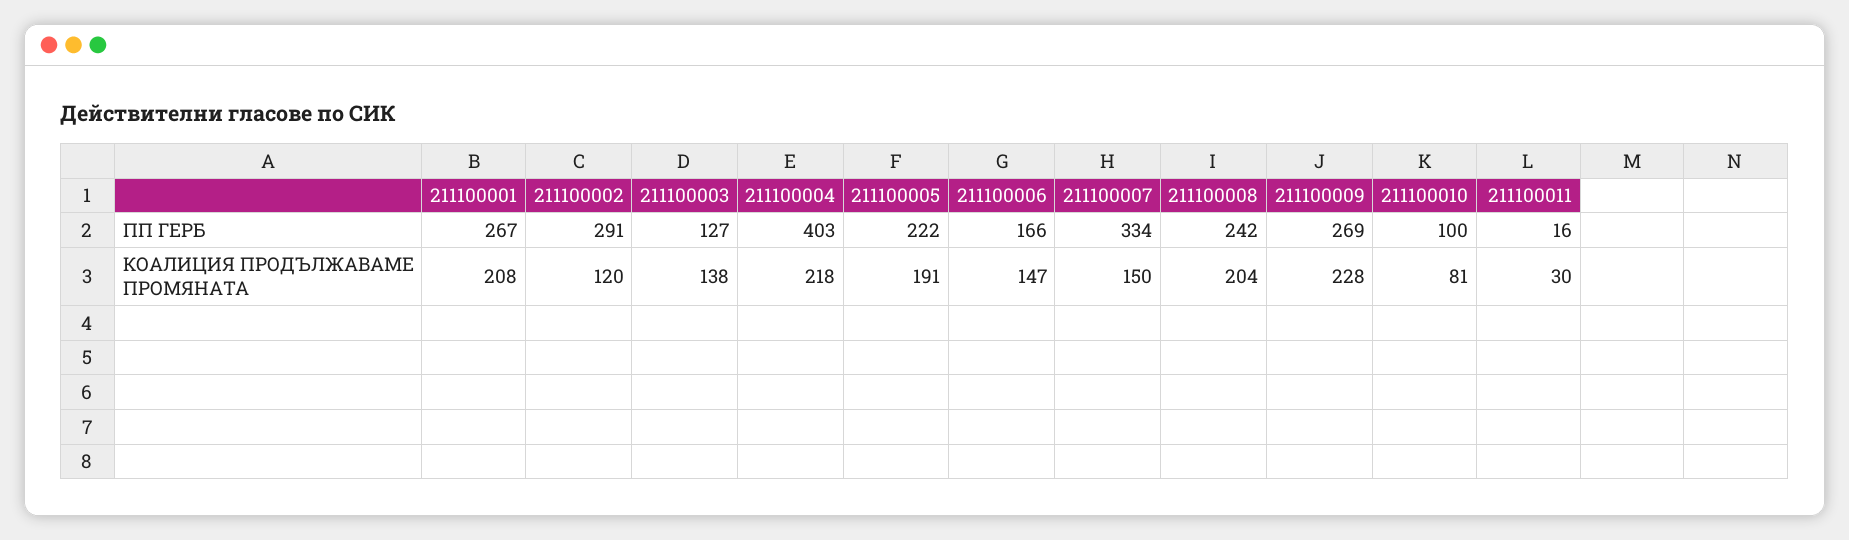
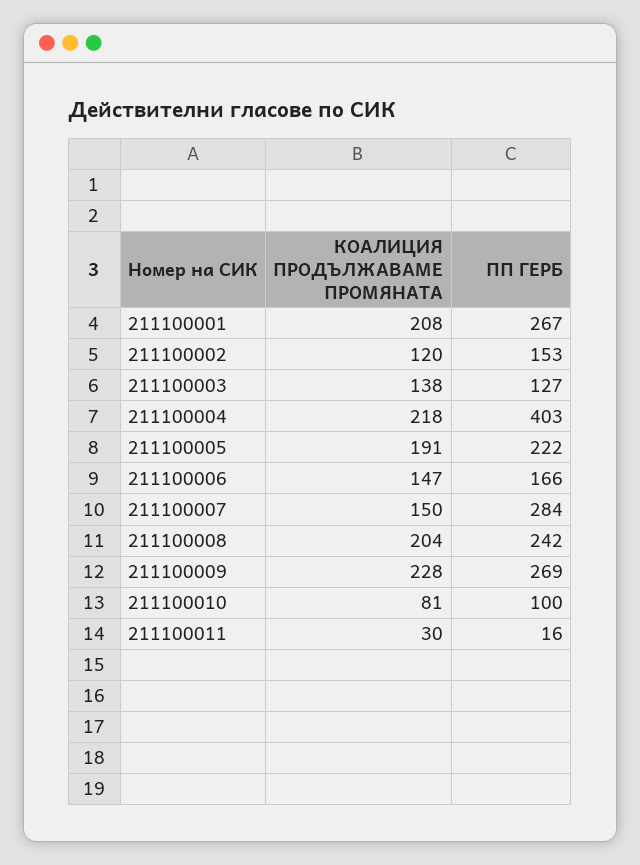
  {
    "211100001": {
      "ПП ГЕРБ": 267,
      "КОАЛИЦИЯ ПРОДЪЛЖАВАМЕ ПРОМЯНАТА": 208
    },
    "211100002": {
-     "ПП ГЕРБ": 291,
+     "ПП ГЕРБ": 153,
      "КОАЛИЦИЯ ПРОДЪЛЖАВАМЕ ПРОМЯНАТА": 120
    },
    "211100003": {
      "ПП ГЕРБ": 127,
      "КОАЛИЦИЯ ПРОДЪЛЖАВАМЕ ПРОМЯНАТА": 138
    },
    "211100004": {
      "ПП ГЕРБ": 403,
      "КОАЛИЦИЯ ПРОДЪЛЖАВАМЕ ПРОМЯНАТА": 218
    },
    "211100005": {
      "ПП ГЕРБ": 222,
      "КОАЛИЦИЯ ПРОДЪЛЖАВАМЕ ПРОМЯНАТА": 191
    },
    "211100006": {
      "ПП ГЕРБ": 166,
      "КОАЛИЦИЯ ПРОДЪЛЖАВАМЕ ПРОМЯНАТА": 147
    },
    "211100007": {
-     "ПП ГЕРБ": 334,
+     "ПП ГЕРБ": 284,
      "КОАЛИЦИЯ ПРОДЪЛЖАВАМЕ ПРОМЯНАТА": 150
    },
    "211100008": {
      "ПП ГЕРБ": 242,
      "КОАЛИЦИЯ ПРОДЪЛЖАВАМЕ ПРОМЯНАТА": 204
    },
    "211100009": {
      "ПП ГЕРБ": 269,
      "КОАЛИЦИЯ ПРОДЪЛЖАВАМЕ ПРОМЯНАТА": 228
    },
    "211100010": {
      "ПП ГЕРБ": 100,
      "КОАЛИЦИЯ ПРОДЪЛЖАВАМЕ ПРОМЯНАТА": 81
    },
    "211100011": {
      "ПП ГЕРБ": 16,
      "КОАЛИЦИЯ ПРОДЪЛЖАВАМЕ ПРОМЯНАТА": 30
    }
  }

